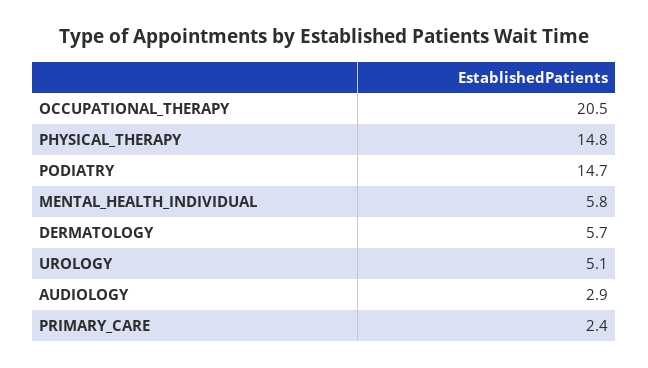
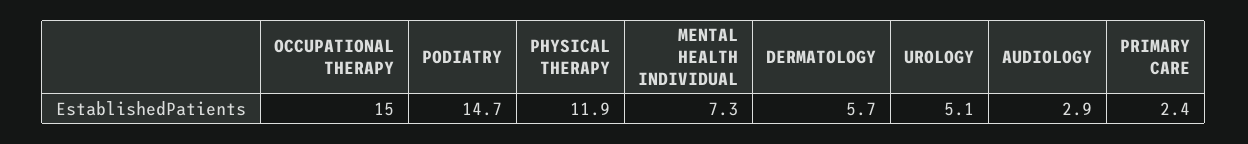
  {
-   "OCCUPATIONAL_THERAPY": 20.5,
+   "OCCUPATIONAL_THERAPY": 15,
-   "PHYSICAL_THERAPY": 14.8,
+   "PHYSICAL_THERAPY": 11.9,
    "PODIATRY": 14.7,
-   "MENTAL_HEALTH_INDIVIDUAL": 5.8,
+   "MENTAL_HEALTH_INDIVIDUAL": 7.3,
    "DERMATOLOGY": 5.7,
    "UROLOGY": 5.1,
    "AUDIOLOGY": 2.9,
    "PRIMARY_CARE": 2.4
  }

